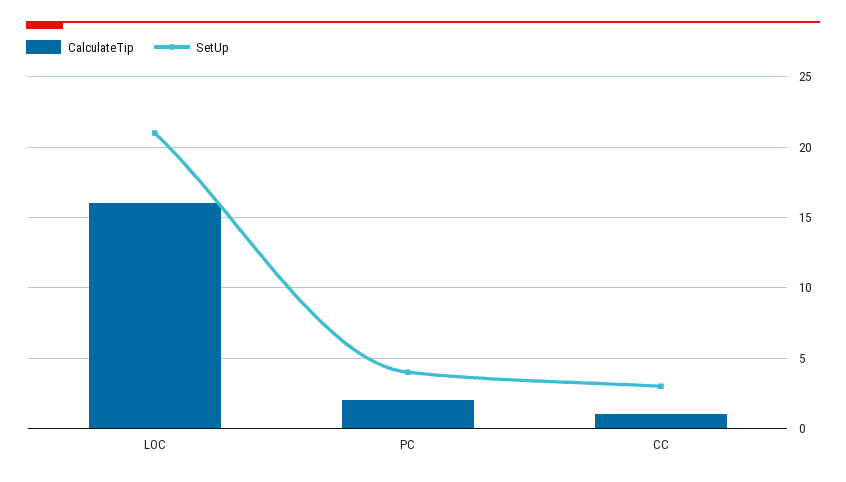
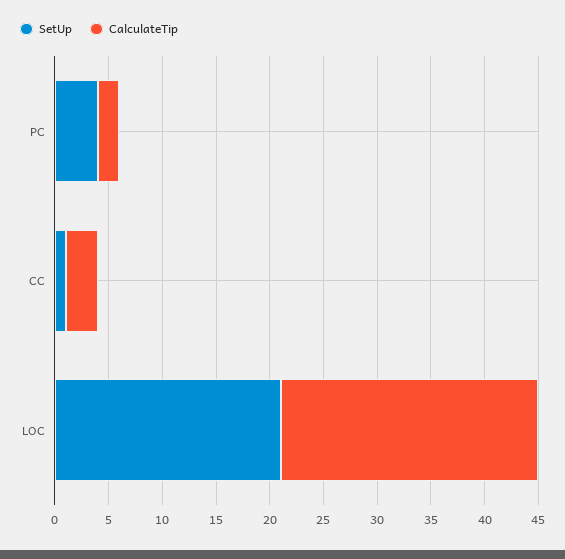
  {
    "CalculateTip": {
-     "LOC": 16,
+     "LOC": 24,
      "PC": 2,
-     "CC": 1
+     "CC": 3
    },
    "SetUp": {
      "LOC": 21,
      "PC": 4,
-     "CC": 3
+     "CC": 1
    }
  }

